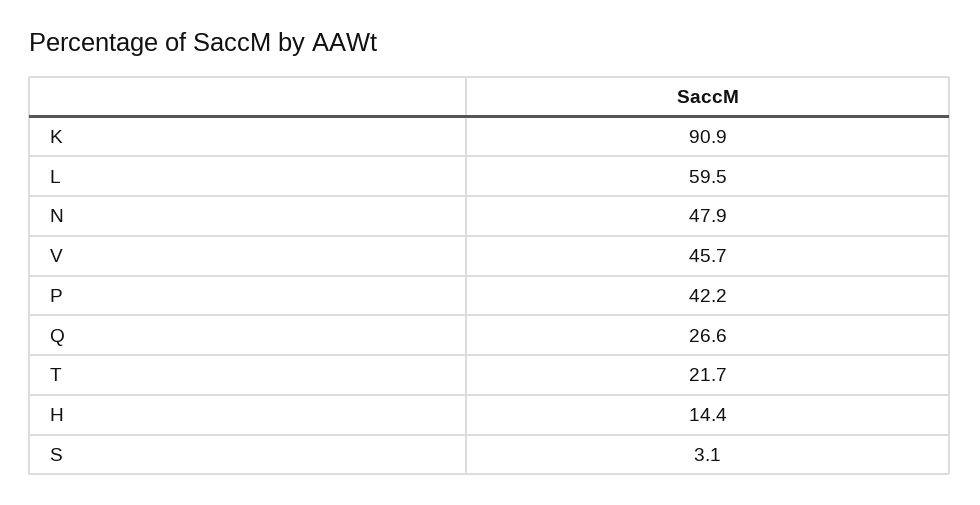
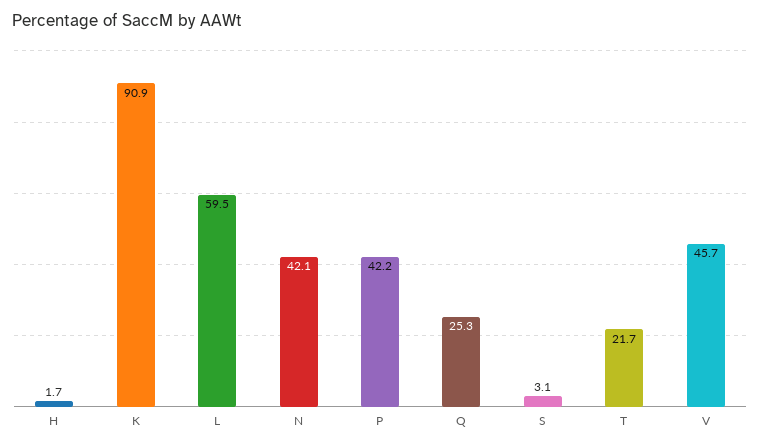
  {
    "K": 90.9,
    "L": 59.5,
-   "N": 47.9,
+   "N": 42.1,
    "V": 45.7,
    "P": 42.2,
-   "Q": 26.6,
+   "Q": 25.3,
    "T": 21.7,
-   "H": 14.4,
+   "H": 1.7,
    "S": 3.1
  }

